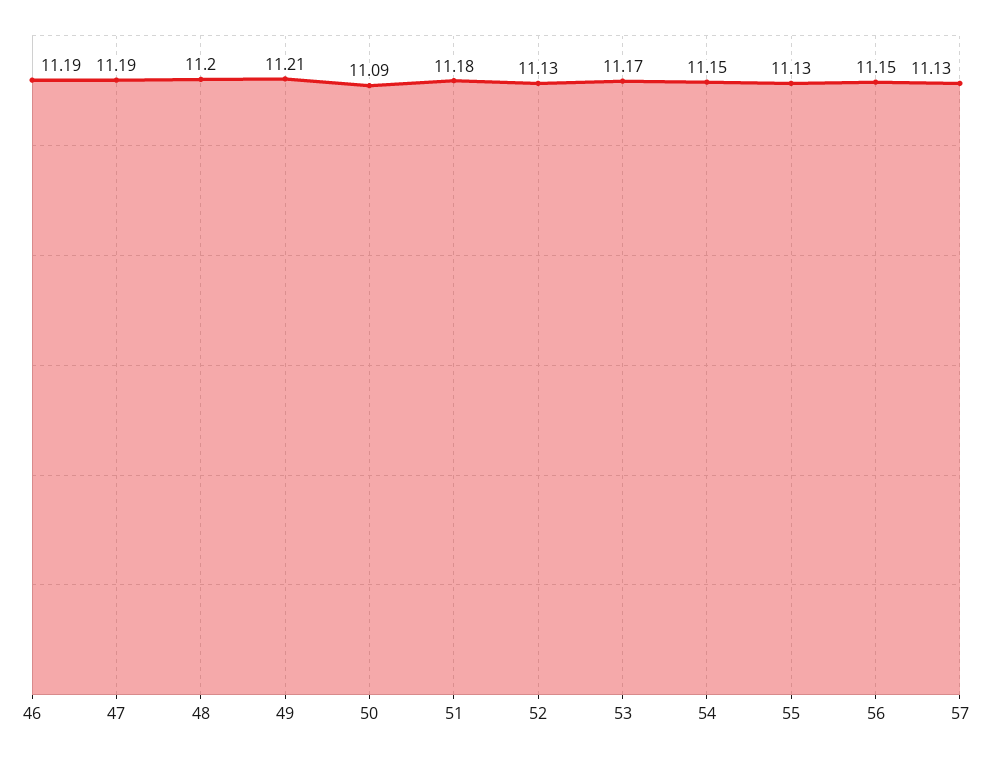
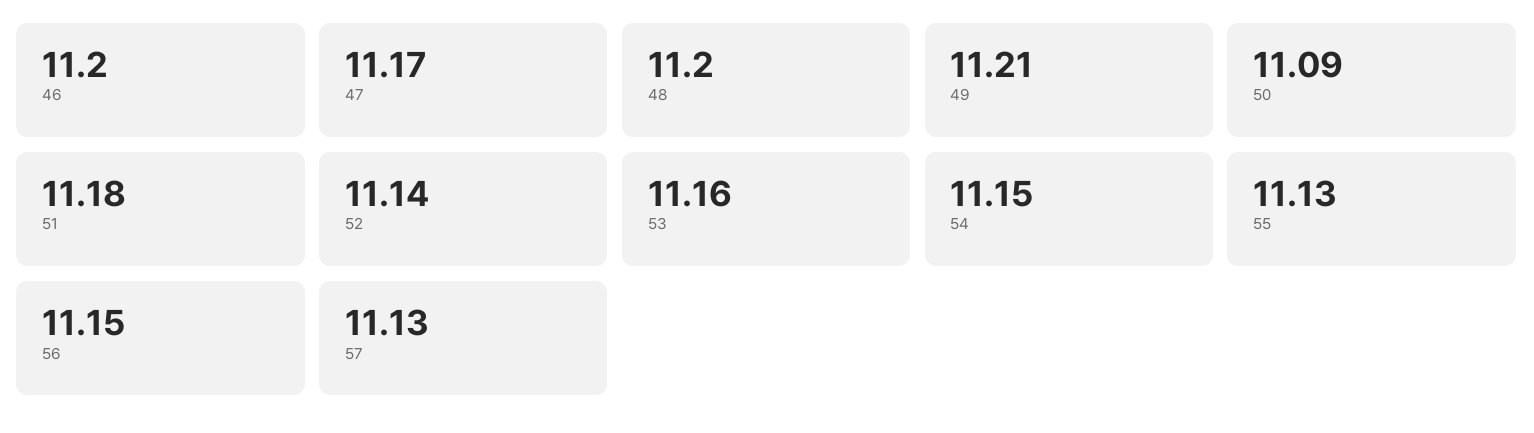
  {
-   "46": 11.19,
+   "46": 11.2,
-   "47": 11.19,
+   "47": 11.17,
    "48": 11.2,
    "49": 11.21,
    "50": 11.09,
    "51": 11.18,
-   "52": 11.13,
+   "52": 11.14,
-   "53": 11.17,
+   "53": 11.16,
    "54": 11.15,
    "55": 11.13,
    "56": 11.15,
    "57": 11.13
  }

